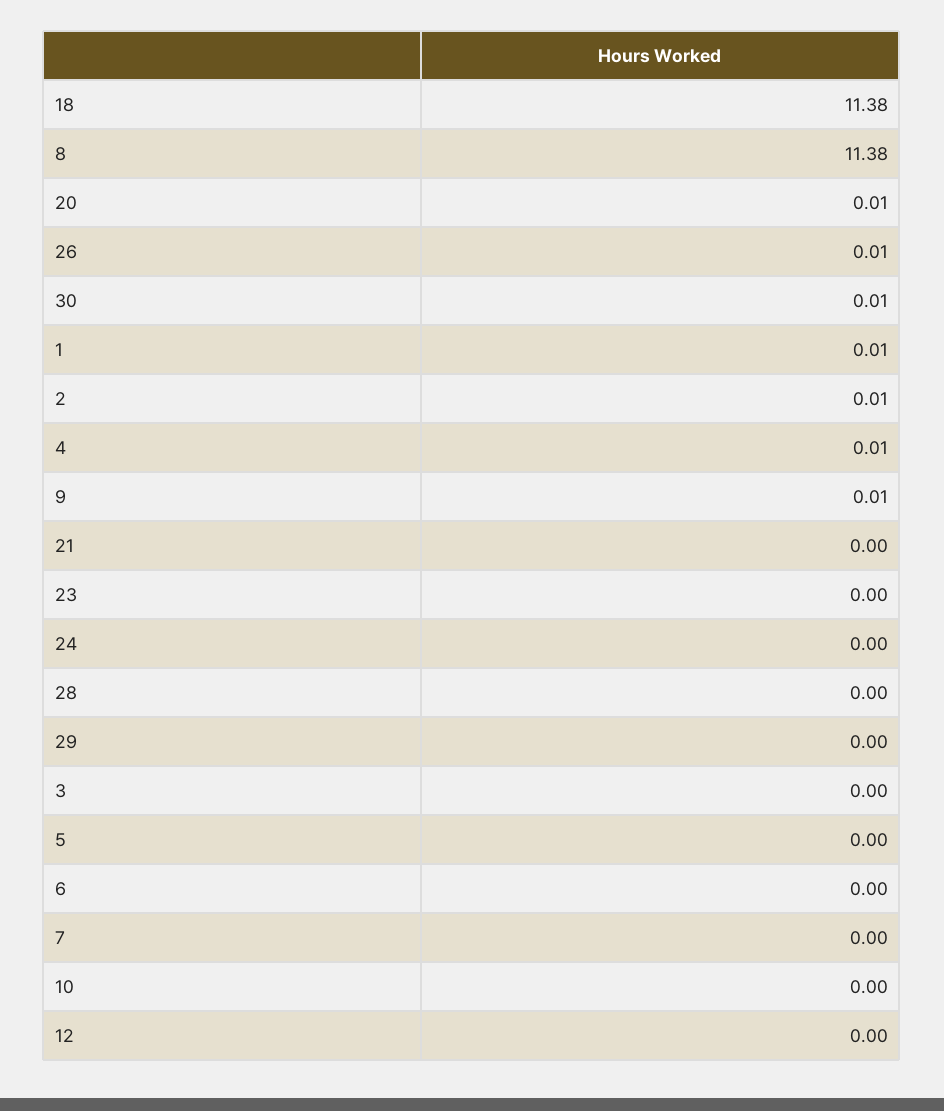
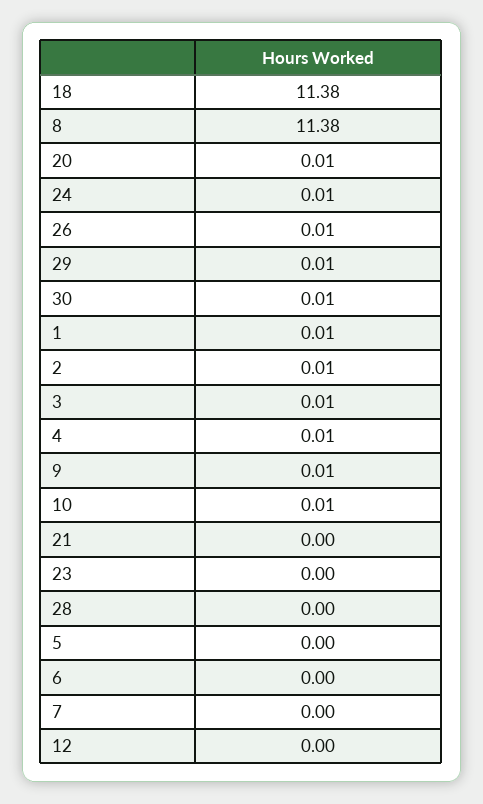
  {
    "18": 11.38,
    "8": 11.38,
    "20": 0.01,
    "26": 0.01,
    "30": 0.01,
    "1": 0.01,
    "2": 0.01,
    "4": 0.01,
    "9": 0.01,
    "21": 0,
    "23": 0,
-   "24": 0,
+   "24": 0.01,
    "28": 0,
-   "29": 0,
+   "29": 0.01,
-   "3": 0,
+   "3": 0.01,
    "5": 0,
    "6": 0,
    "7": 0,
-   "10": 0,
+   "10": 0.01,
    "12": 0
  }

